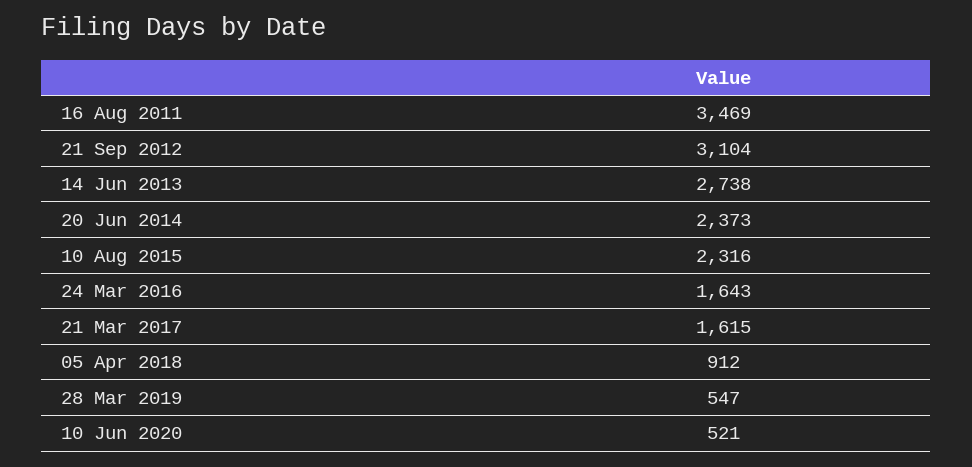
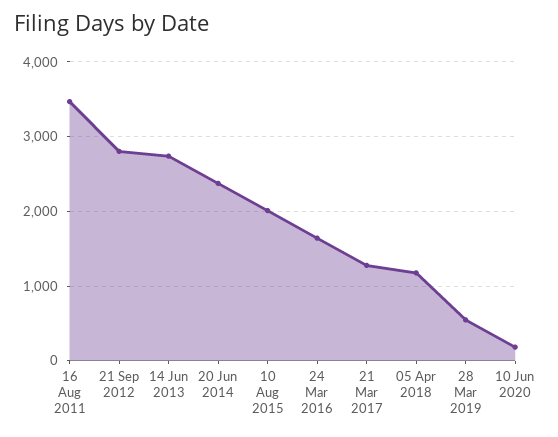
  {
    "16 Aug 2011": 3469,
-   "21 Sep 2012": 3104,
+   "21 Sep 2012": 2800,
    "14 Jun 2013": 2738,
    "20 Jun 2014": 2373,
-   "10 Aug 2015": 2316,
+   "10 Aug 2015": 2000,
    "24 Mar 2016": 1643,
-   "21 Mar 2017": 1615,
+   "21 Mar 2017": 1300,
-   "05 Apr 2018": 912,
+   "05 Apr 2018": 1200,
    "28 Mar 2019": 547,
-   "10 Jun 2020": 521
+   "10 Jun 2020": 200
  }

